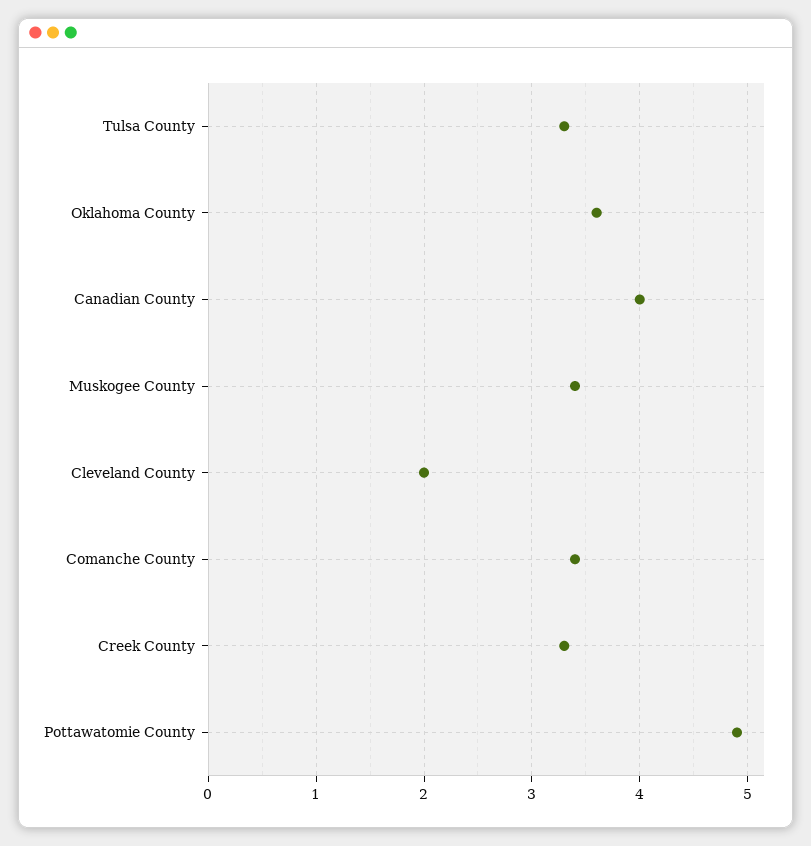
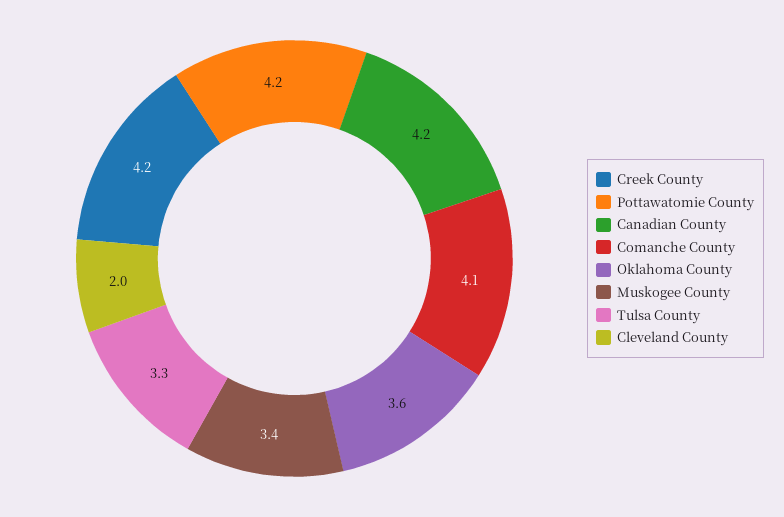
  {
    "Tulsa County": 3.3,
    "Oklahoma County": 3.6,
-   "Canadian County": 4,
+   "Canadian County": 4.2,
    "Muskogee County": 3.4,
    "Cleveland County": 2,
-   "Comanche County": 3.4,
+   "Comanche County": 4.1,
-   "Creek County": 3.3,
+   "Creek County": 4.2,
-   "Pottawatomie County": 4.9
+   "Pottawatomie County": 4.2
  }

